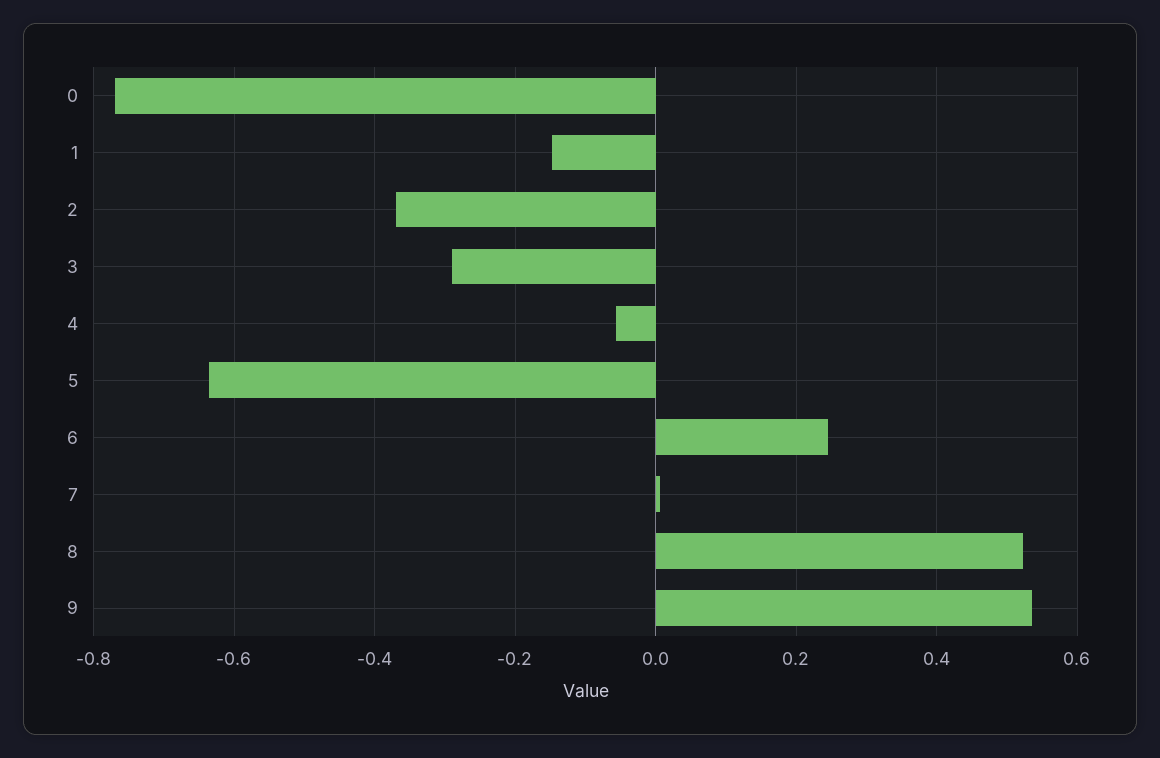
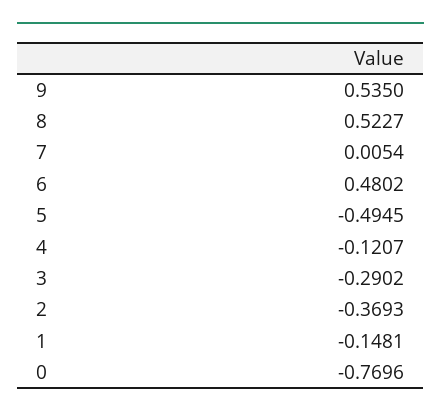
  {
    "0": -0.7696,
    "1": -0.1481,
    "2": -0.3693,
    "3": -0.2902,
-   "4": -0.06,
+   "4": -0.1207,
-   "5": -0.64,
+   "5": -0.4945,
-   "6": 0.24,
+   "6": 0.4802,
    "7": 0.0054,
    "8": 0.5227,
    "9": 0.535
  }

